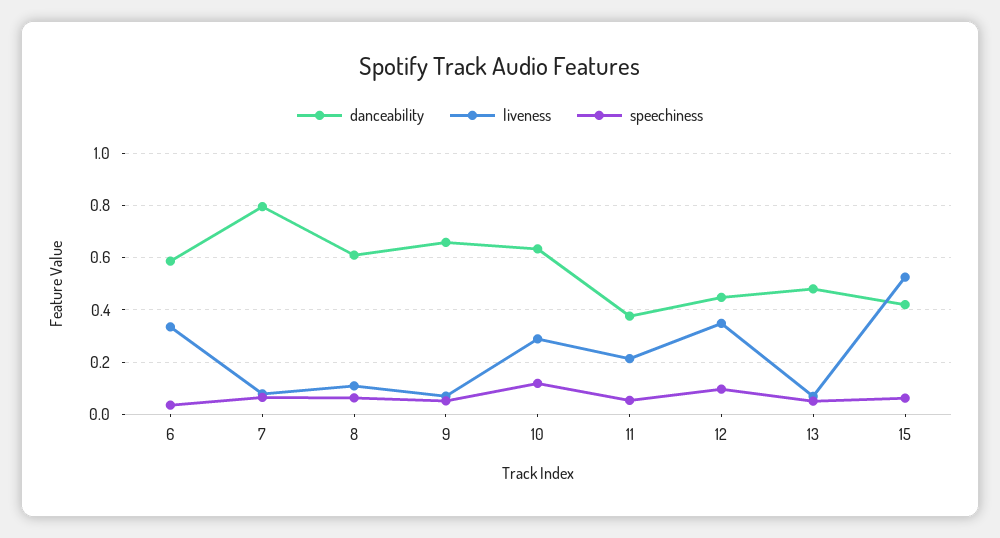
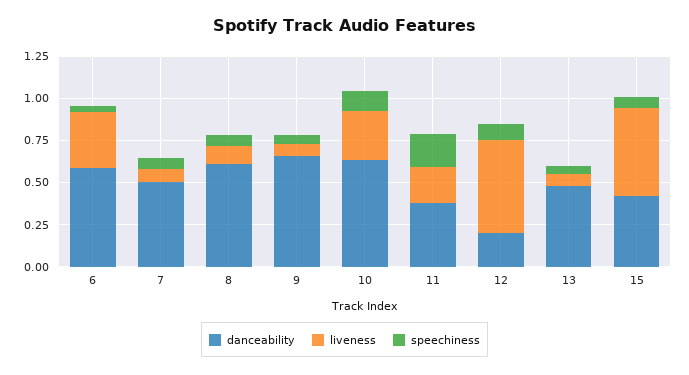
  {
    "danceability": {
      "6": 0.575,
-     "7": 0.8,
+     "7": 0.5,
      "8": 0.6,
      "9": 0.65,
      "10": 0.625,
      "11": 0.375,
-     "12": 0.45,
+     "12": 0.2,
      "13": 0.475,
      "15": 0.425
    },
    "liveness": {
      "6": 0.325,
      "7": 0.075,
      "8": 0.1,
      "9": 0.075,
      "10": 0.3,
      "11": 0.225,
-     "12": 0.35,
+     "12": 0.55,
      "13": 0.075,
      "15": 0.525
    },
    "speechiness": {
      "6": 0.025,
      "7": 0.075,
      "8": 0.075,
      "9": 0.05,
      "10": 0.125,
-     "11": 0.05,
+     "11": 0.2,
      "12": 0.1,
      "13": 0.05,
      "15": 0.075
    }
  }

